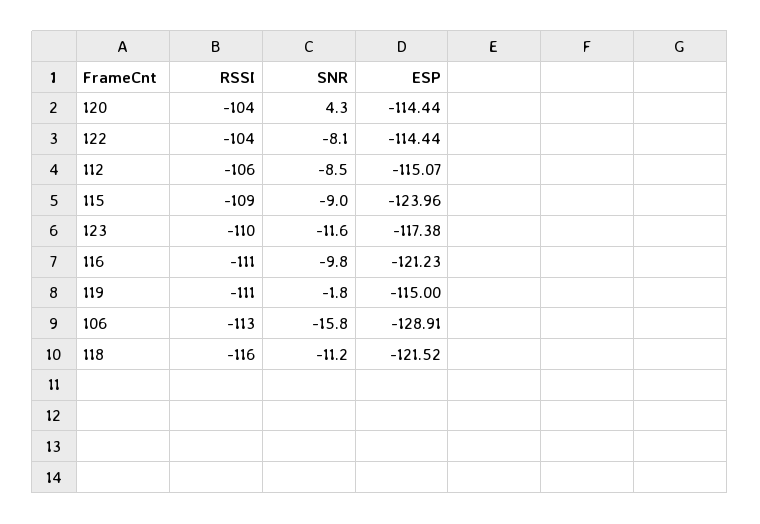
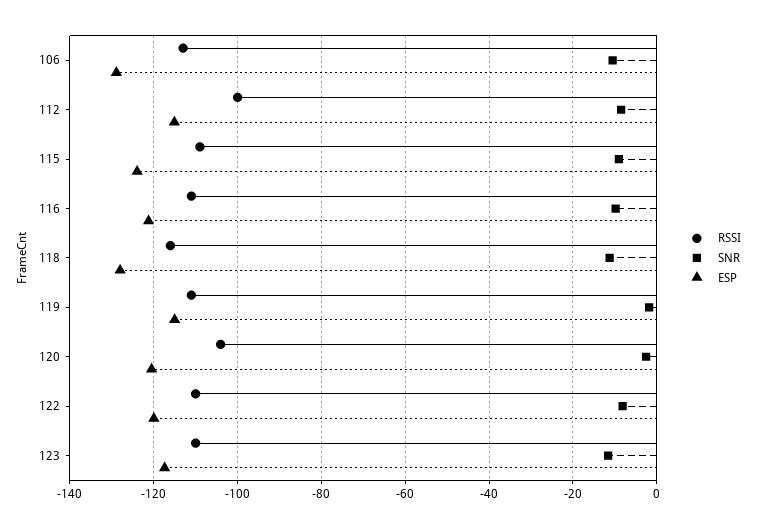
  {
    "RSSI": {
      "120": -104,
-     "122": -104,
+     "122": -110,
-     "112": -106,
+     "112": -100,
      "115": -109,
      "123": -110,
      "116": -111,
      "119": -111,
      "106": -113,
      "118": -116
    },
    "SNR": {
-     "120": 4.3,
+     "120": -2,
      "122": -8.1,
      "112": -8.5,
      "115": -9,
      "123": -11.6,
      "116": -9.8,
      "119": -1.8,
-     "106": -15.8,
+     "106": -10,
      "118": -11.2
    },
    "ESP": {
-     "120": -114.44,
+     "120": -120,
-     "122": -114.44,
+     "122": -120,
      "112": -115.07,
      "115": -123.96,
      "123": -117.38,
      "116": -121.23,
      "119": -115,
      "106": -128.91,
-     "118": -121.52
+     "118": -128
    }
  }

